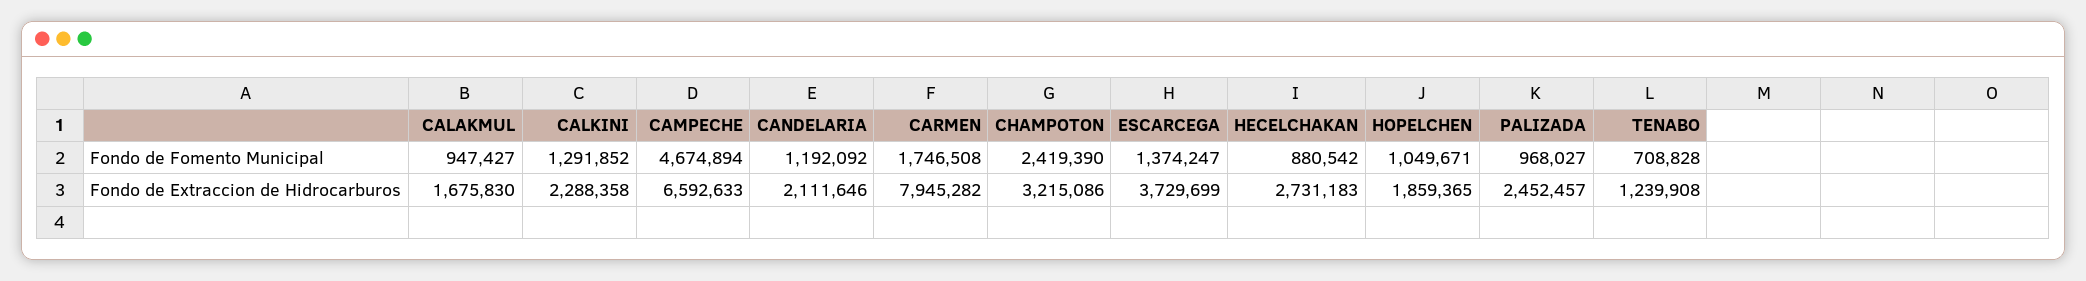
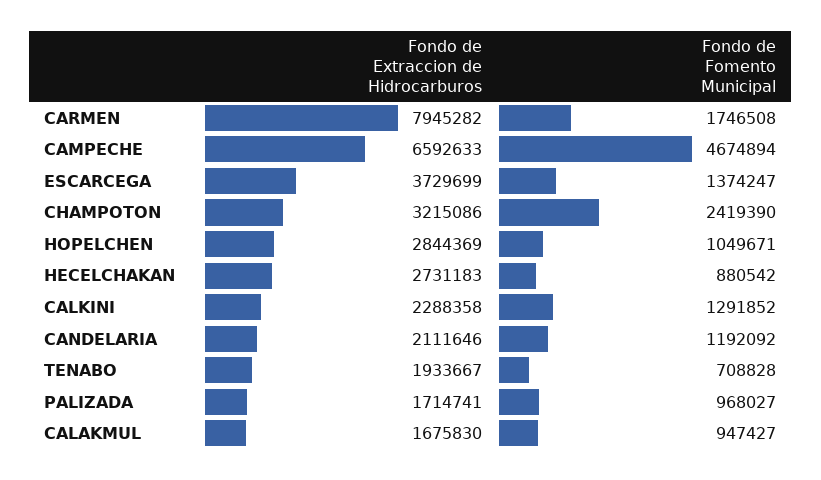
  {
    "CALAKMUL": {
      "Fondo de Fomento Municipal": 947427,
      "Fondo de Extraccion de Hidrocarburos": 1675830
    },
    "CALKINI": {
      "Fondo de Fomento Municipal": 1291852,
      "Fondo de Extraccion de Hidrocarburos": 2288358
    },
    "CAMPECHE": {
      "Fondo de Fomento Municipal": 4674894,
      "Fondo de Extraccion de Hidrocarburos": 6592633
    },
    "CANDELARIA": {
      "Fondo de Fomento Municipal": 1192092,
      "Fondo de Extraccion de Hidrocarburos": 2111646
    },
    "CARMEN": {
      "Fondo de Fomento Municipal": 1746508,
      "Fondo de Extraccion de Hidrocarburos": 7945282
    },
    "CHAMPOTON": {
      "Fondo de Fomento Municipal": 2419390,
      "Fondo de Extraccion de Hidrocarburos": 3215086
    },
    "ESCARCEGA": {
      "Fondo de Fomento Municipal": 1374247,
      "Fondo de Extraccion de Hidrocarburos": 3729699
    },
    "HECELCHAKAN": {
      "Fondo de Fomento Municipal": 880542,
      "Fondo de Extraccion de Hidrocarburos": 2731183
    },
    "HOPELCHEN": {
      "Fondo de Fomento Municipal": 1049671,
-     "Fondo de Extraccion de Hidrocarburos": 1859365
+     "Fondo de Extraccion de Hidrocarburos": 2844369
    },
    "PALIZADA": {
      "Fondo de Fomento Municipal": 968027,
-     "Fondo de Extraccion de Hidrocarburos": 2452457
+     "Fondo de Extraccion de Hidrocarburos": 1714741
    },
    "TENABO": {
      "Fondo de Fomento Municipal": 708828,
-     "Fondo de Extraccion de Hidrocarburos": 1239908
+     "Fondo de Extraccion de Hidrocarburos": 1933667
    }
  }

